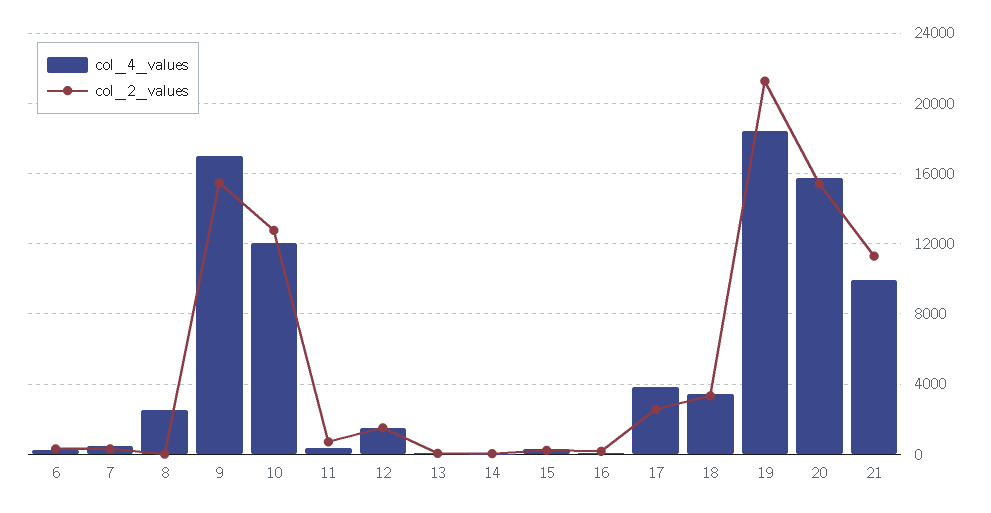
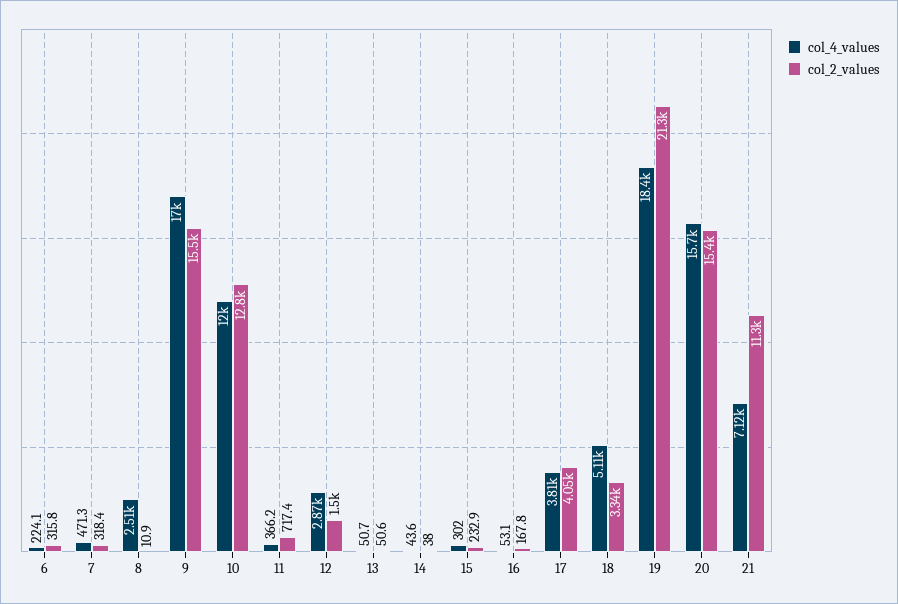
  {
    "col_4_values": {
      "6": 224.1,
      "7": 471.3,
      "8": 2510,
      "9": 17000,
      "10": 12000,
      "11": 366.2,
-     "12": 1500,
+     "12": 2870,
      "13": 50.7,
      "14": 43.6,
      "15": 302,
      "16": 53.1,
      "17": 3810,
-     "18": 3500,
+     "18": 5110,
      "19": 18400,
      "20": 15700,
-     "21": 10000
+     "21": 7120
    },
    "col_2_values": {
      "6": 315.8,
      "7": 318.4,
      "8": 10.9,
      "9": 15500,
      "10": 12800,
      "11": 717.4,
      "12": 1500,
      "13": 50.6,
      "14": 38,
      "15": 232.9,
      "16": 167.8,
-     "17": 2500,
+     "17": 4050,
      "18": 3340,
      "19": 21300,
      "20": 15400,
      "21": 11300
    }
  }

